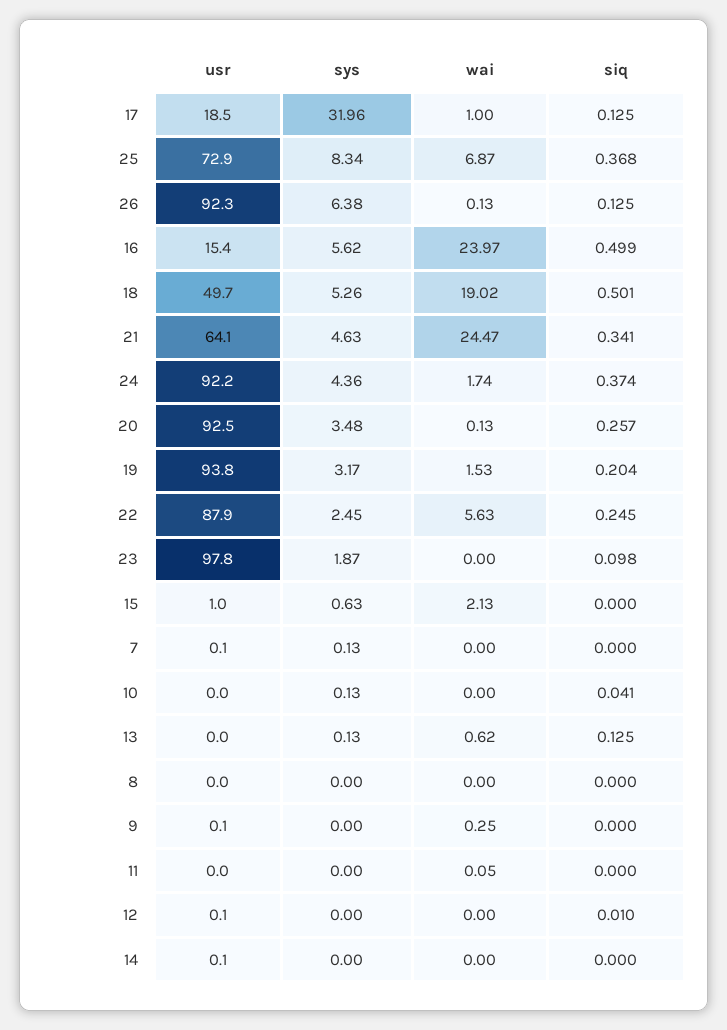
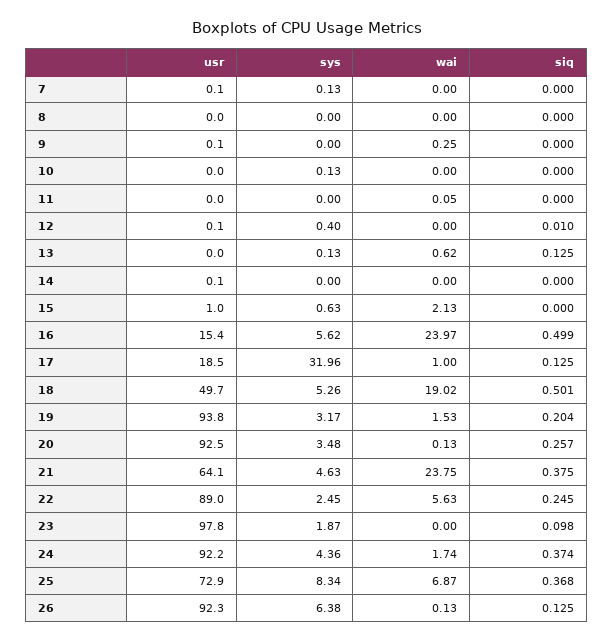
  {
    "usr": {
      "17": 18.5,
      "25": 72.9,
      "26": 92.3,
      "16": 15.4,
      "18": 49.7,
      "21": 64.1,
      "24": 92.2,
      "20": 92.5,
      "19": 93.8,
-     "22": 87.9,
+     "22": 89,
      "23": 97.8,
      "15": 1,
      "7": 0.1,
      "10": 0,
      "13": 0,
      "8": 0,
      "9": 0.1,
      "11": 0,
      "12": 0.1,
      "14": 0.1
    },
    "sys": {
      "17": 31.96,
      "25": 8.34,
      "26": 6.38,
      "16": 5.62,
      "18": 5.26,
      "21": 4.63,
      "24": 4.36,
      "20": 3.48,
      "19": 3.17,
      "22": 2.45,
      "23": 1.87,
      "15": 0.63,
      "7": 0.13,
      "10": 0.13,
      "13": 0.13,
      "8": 0,
      "9": 0,
      "11": 0,
-     "12": 0,
+     "12": 0.4,
      "14": 0
    },
    "wai": {
      "17": 1,
      "25": 6.87,
      "26": 0.13,
      "16": 23.97,
      "18": 19.02,
-     "21": 24.47,
+     "21": 23.75,
      "24": 1.74,
      "20": 0.13,
      "19": 1.53,
      "22": 5.63,
      "23": 0,
      "15": 2.13,
      "7": 0,
      "10": 0,
      "13": 0.62,
      "8": 0,
      "9": 0.25,
      "11": 0.05,
      "12": 0,
      "14": 0
    },
    "siq": {
      "17": 0.125,
      "25": 0.368,
      "26": 0.125,
      "16": 0.499,
      "18": 0.501,
-     "21": 0.341,
+     "21": 0.375,
      "24": 0.374,
      "20": 0.257,
      "19": 0.204,
      "22": 0.245,
      "23": 0.098,
      "15": 0,
      "7": 0,
-     "10": 0.041,
+     "10": 0,
      "13": 0.125,
      "8": 0,
      "9": 0,
      "11": 0,
      "12": 0.01,
      "14": 0
    }
  }

